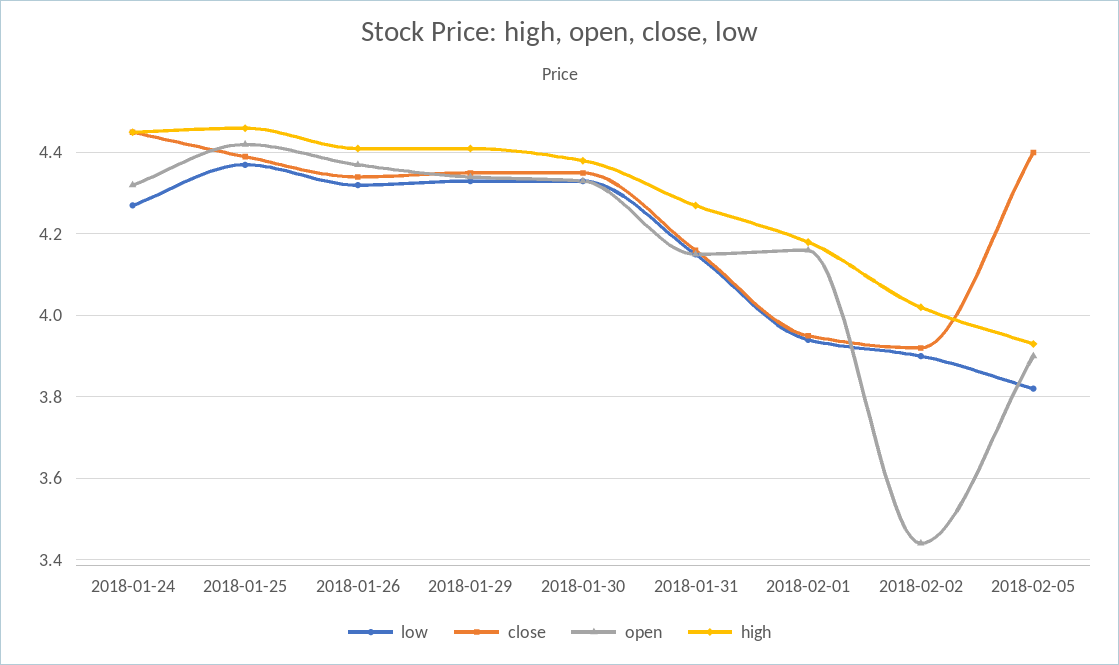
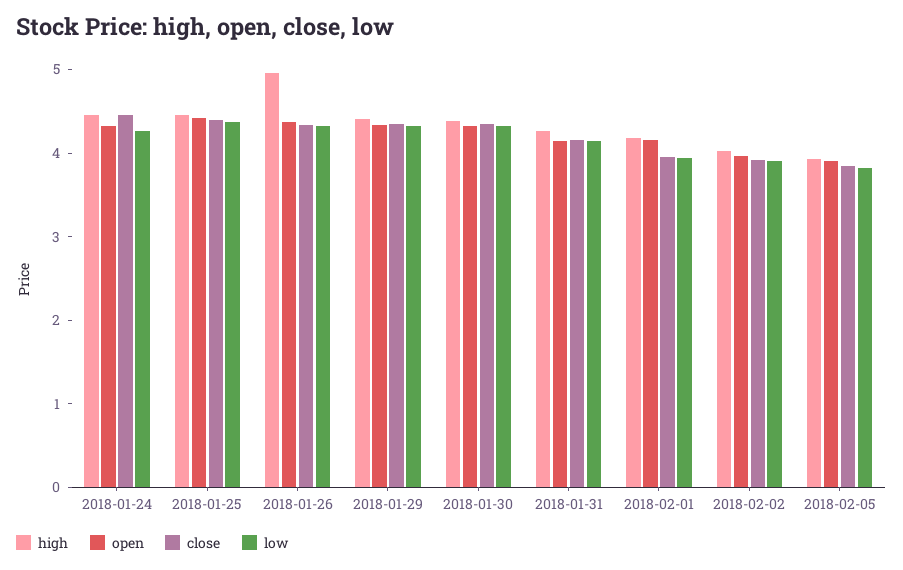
  {
    "low": {
      "2018-01-24": 4.25,
      "2018-01-25": 4.35,
      "2018-01-26": 4.3,
      "2018-01-29": 4.35,
      "2018-01-30": 4.35,
      "2018-01-31": 4.15,
      "2018-02-01": 3.95,
      "2018-02-02": 3.9,
      "2018-02-05": 3.8
    },
    "close": {
      "2018-01-24": 4.45,
      "2018-01-25": 4.4,
      "2018-01-26": 4.35,
      "2018-01-29": 4.35,
      "2018-01-30": 4.35,
      "2018-01-31": 4.15,
      "2018-02-01": 3.95,
      "2018-02-02": 3.9,
-     "2018-02-05": 4.4
+     "2018-02-05": 3.8
    },
    "open": {
      "2018-01-24": 4.3,
      "2018-01-25": 4.4,
      "2018-01-26": 4.35,
      "2018-01-29": 4.35,
      "2018-01-30": 4.35,
      "2018-01-31": 4.15,
      "2018-02-01": 4.15,
-     "2018-02-02": 3.45,
+     "2018-02-02": 4,
      "2018-02-05": 3.9
    },
    "high": {
      "2018-01-24": 4.45,
      "2018-01-25": 4.45,
-     "2018-01-26": 4.4,
+     "2018-01-26": 5,
      "2018-01-29": 4.4,
      "2018-01-30": 4.4,
      "2018-01-31": 4.25,
      "2018-02-01": 4.2,
      "2018-02-02": 4,
      "2018-02-05": 3.95
    }
  }

